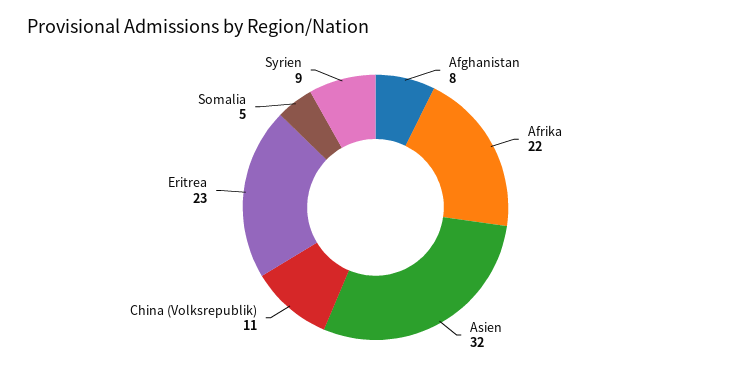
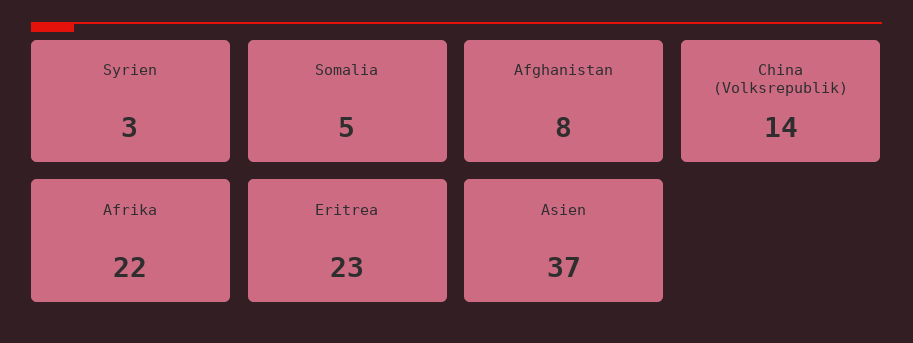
  {
    "Afghanistan": 8,
    "Afrika": 22,
-   "Asien": 32,
+   "Asien": 37,
-   "China (Volksrepublik)": 11,
+   "China (Volksrepublik)": 14,
    "Eritrea": 23,
    "Somalia": 5,
-   "Syrien": 9
+   "Syrien": 3
  }

